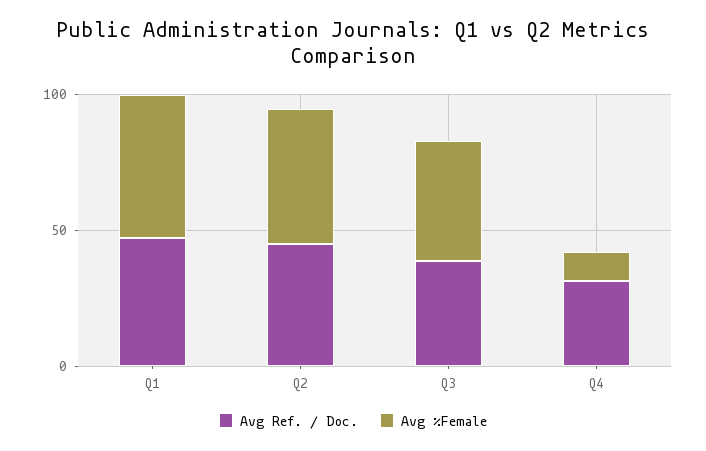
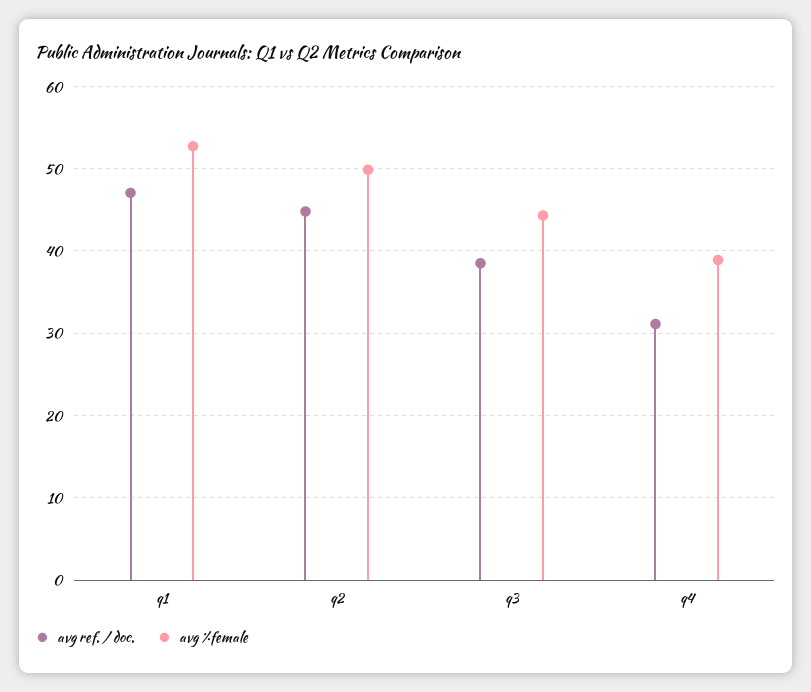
  {
    "Avg Ref. / Doc.": {
      "Q1": 47,
      "Q2": 45,
      "Q3": 39,
      "Q4": 31
    },
    "Avg %Female": {
      "Q1": 53,
      "Q2": 50,
      "Q3": 44,
-     "Q4": 10
+     "Q4": 39
    }
  }

